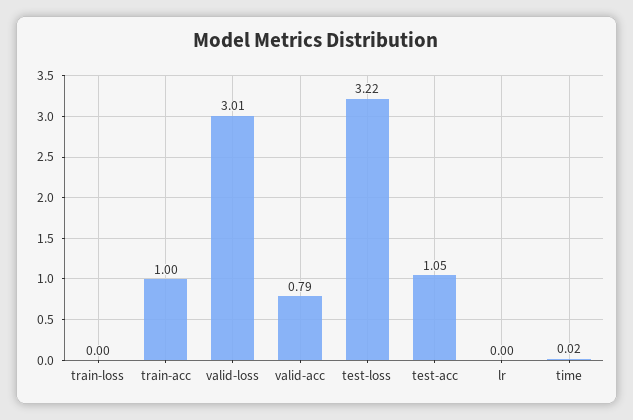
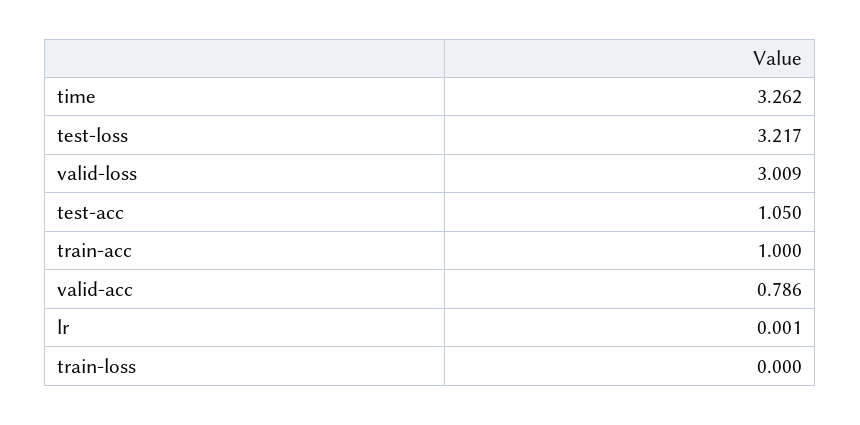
  {
    "train-loss": 0,
    "train-acc": 1,
    "valid-loss": 3.009,
    "valid-acc": 0.786,
    "test-loss": 3.217,
    "test-acc": 1.05,
    "lr": 0.001,
-   "time": 0.02
+   "time": 3.262
  }

